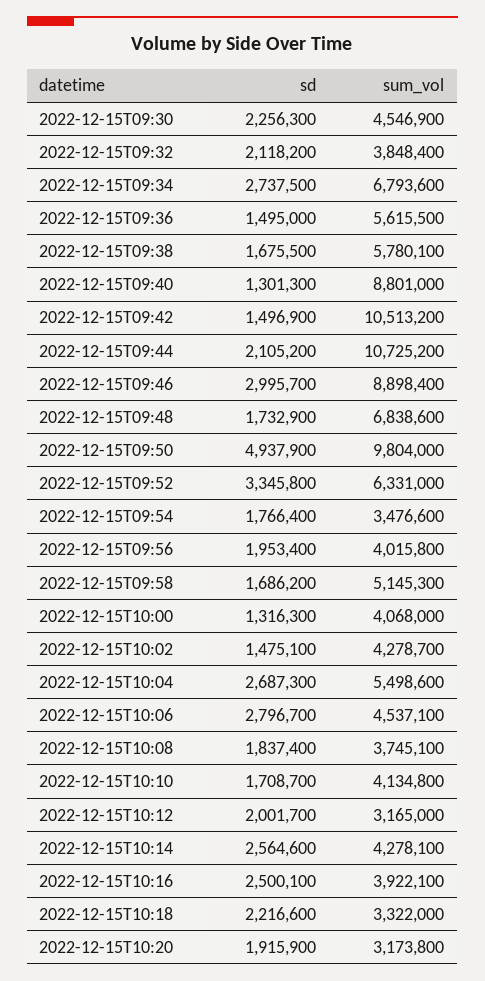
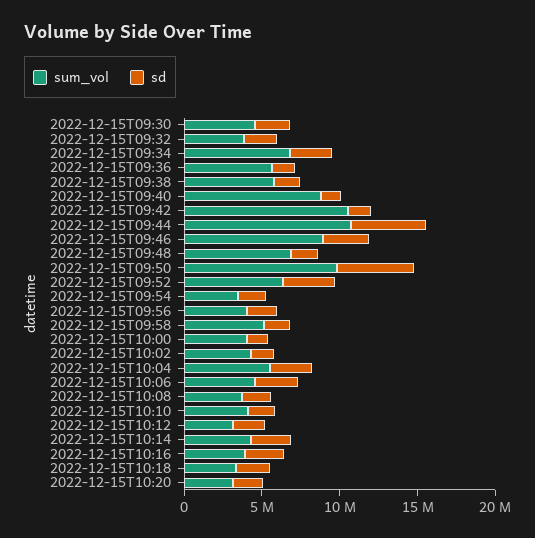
  {
    "sd": {
      "2022-12-15T09:30": 2256300,
      "2022-12-15T09:32": 2118200,
      "2022-12-15T09:34": 2737500,
      "2022-12-15T09:36": 1495000,
      "2022-12-15T09:38": 1675500,
      "2022-12-15T09:40": 1301300,
      "2022-12-15T09:42": 1496900,
-     "2022-12-15T09:44": 2105200,
+     "2022-12-15T09:44": 5000000,
      "2022-12-15T09:46": 2995700,
      "2022-12-15T09:48": 1732900,
      "2022-12-15T09:50": 4937900,
      "2022-12-15T09:52": 3345800,
      "2022-12-15T09:54": 1766400,
      "2022-12-15T09:56": 1953400,
      "2022-12-15T09:58": 1686200,
      "2022-12-15T10:00": 1316300,
      "2022-12-15T10:02": 1475100,
      "2022-12-15T10:04": 2687300,
      "2022-12-15T10:06": 2796700,
      "2022-12-15T10:08": 1837400,
      "2022-12-15T10:10": 1708700,
      "2022-12-15T10:12": 2001700,
      "2022-12-15T10:14": 2564600,
      "2022-12-15T10:16": 2500100,
      "2022-12-15T10:18": 2216600,
      "2022-12-15T10:20": 1915900
    },
    "sum_vol": {
      "2022-12-15T09:30": 4546900,
      "2022-12-15T09:32": 3848400,
      "2022-12-15T09:34": 6793600,
      "2022-12-15T09:36": 5615500,
      "2022-12-15T09:38": 5780100,
      "2022-12-15T09:40": 8801000,
      "2022-12-15T09:42": 10513200,
      "2022-12-15T09:44": 10725200,
      "2022-12-15T09:46": 8898400,
      "2022-12-15T09:48": 6838600,
      "2022-12-15T09:50": 9804000,
      "2022-12-15T09:52": 6331000,
      "2022-12-15T09:54": 3476600,
      "2022-12-15T09:56": 4015800,
      "2022-12-15T09:58": 5145300,
      "2022-12-15T10:00": 4068000,
      "2022-12-15T10:02": 4278700,
      "2022-12-15T10:04": 5498600,
      "2022-12-15T10:06": 4537100,
      "2022-12-15T10:08": 3745100,
      "2022-12-15T10:10": 4134800,
      "2022-12-15T10:12": 3165000,
      "2022-12-15T10:14": 4278100,
      "2022-12-15T10:16": 3922100,
      "2022-12-15T10:18": 3322000,
      "2022-12-15T10:20": 3173800
    }
  }

